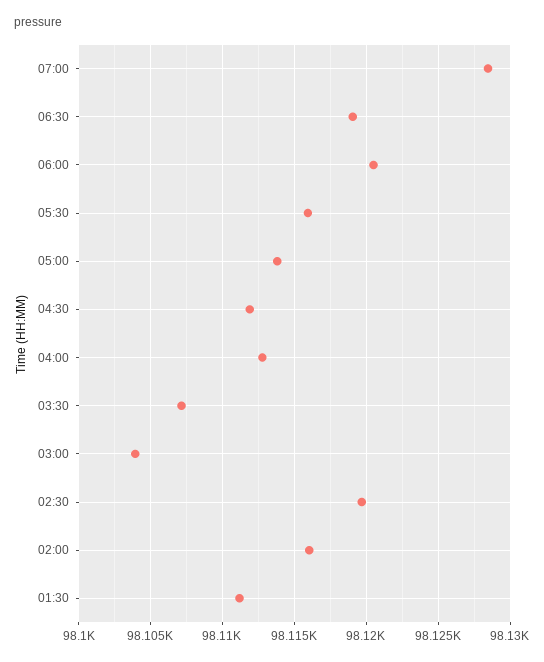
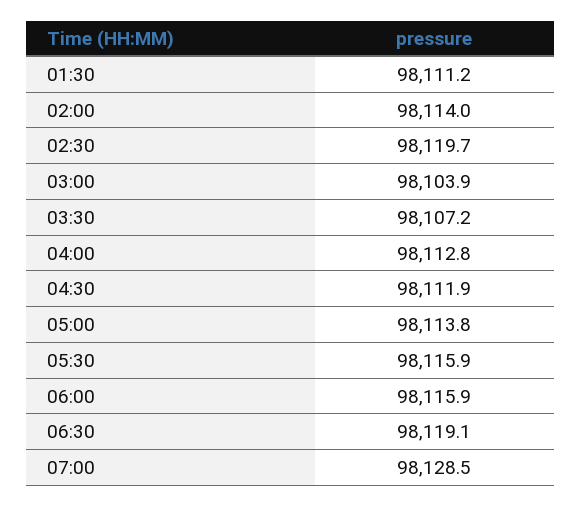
  {
    "07:00": 98128.5,
    "06:30": 98119.1,
-   "06:00": 98120.5,
+   "06:00": 98115.9,
    "05:30": 98115.9,
    "05:00": 98113.8,
    "04:30": 98111.9,
    "04:00": 98112.8,
    "03:30": 98107.2,
    "03:00": 98103.9,
    "02:30": 98119.7,
-   "02:00": 98116,
+   "02:00": 98114,
    "01:30": 98111.2
  }

